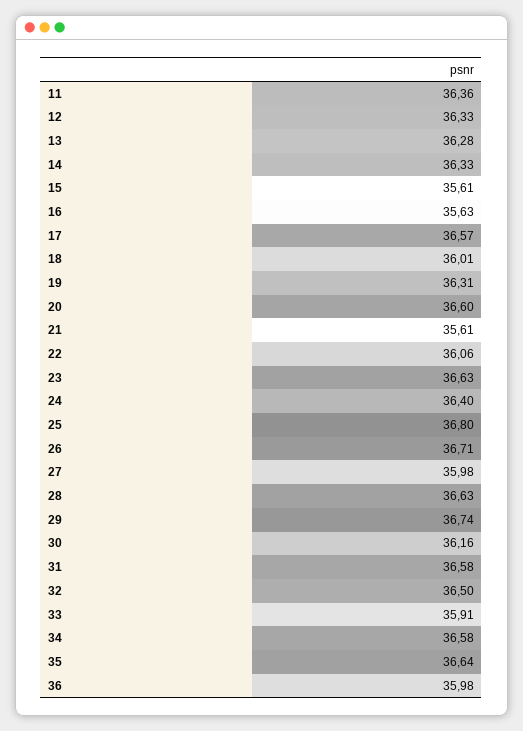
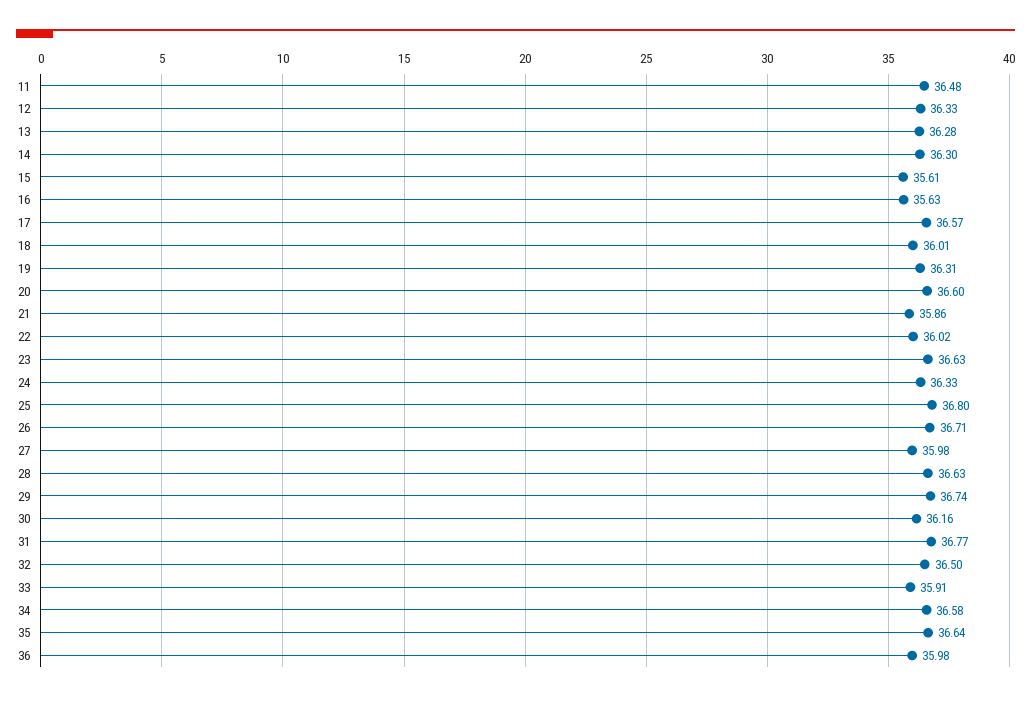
  {
-   "11": 36.36,
+   "11": 36.48,
    "12": 36.33,
    "13": 36.28,
-   "14": 36.33,
+   "14": 36.3,
    "15": 35.61,
    "16": 35.63,
    "17": 36.57,
    "18": 36.01,
    "19": 36.31,
    "20": 36.6,
-   "21": 35.61,
+   "21": 35.86,
-   "22": 36.06,
+   "22": 36.02,
    "23": 36.63,
-   "24": 36.4,
+   "24": 36.33,
    "25": 36.8,
    "26": 36.71,
    "27": 35.98,
    "28": 36.63,
    "29": 36.74,
    "30": 36.16,
-   "31": 36.58,
+   "31": 36.77,
    "32": 36.5,
    "33": 35.91,
    "34": 36.58,
    "35": 36.64,
    "36": 35.98
  }

